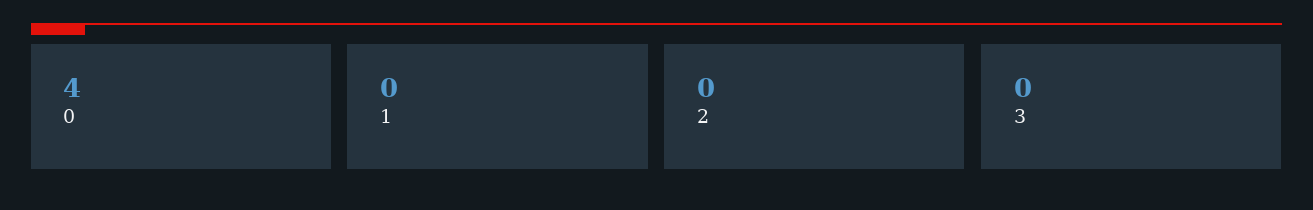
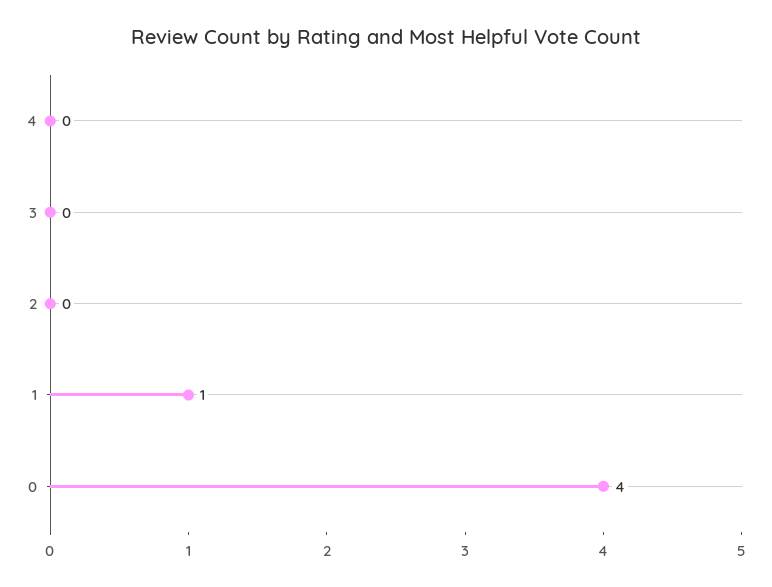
  {
    "0": 4,
-   "1": 0,
+   "1": 1,
    "2": 0,
-   "3": 0
+   "3": 0,
+   "4": 0
  }

